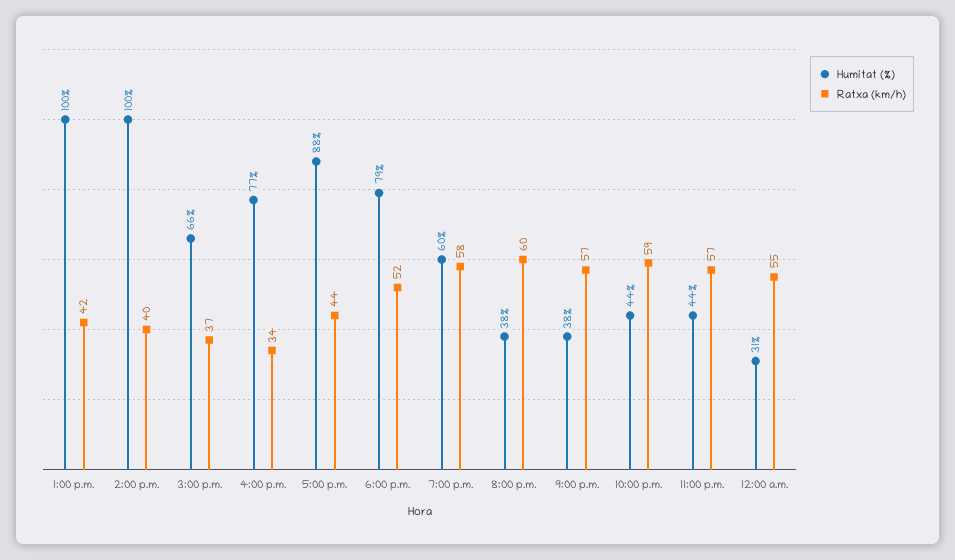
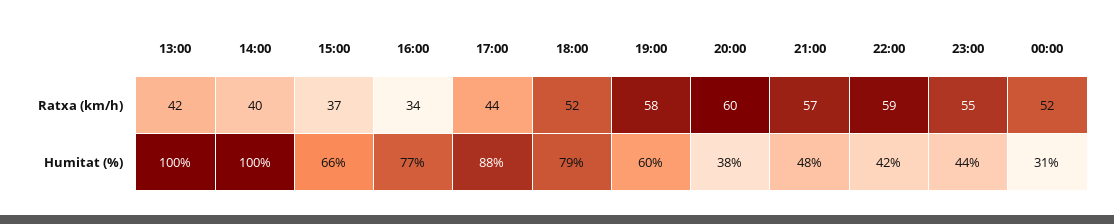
  {
    "Humitat (%)": {
      "1:00 p.m.": 100,
      "2:00 p.m.": 100,
      "3:00 p.m.": 66,
      "4:00 p.m.": 77,
      "5:00 p.m.": 88,
      "6:00 p.m.": 79,
      "7:00 p.m.": 60,
      "8:00 p.m.": 38,
-     "9:00 p.m.": 38,
+     "9:00 p.m.": 48,
-     "10:00 p.m.": 44,
+     "10:00 p.m.": 42,
      "11:00 p.m.": 44,
      "12:00 a.m.": 31
    },
    "Ratxa (km/h)": {
      "1:00 p.m.": 42,
      "2:00 p.m.": 40,
      "3:00 p.m.": 37,
      "4:00 p.m.": 34,
      "5:00 p.m.": 44,
      "6:00 p.m.": 52,
      "7:00 p.m.": 58,
      "8:00 p.m.": 60,
      "9:00 p.m.": 57,
      "10:00 p.m.": 59,
-     "11:00 p.m.": 57,
+     "11:00 p.m.": 55,
-     "12:00 a.m.": 55
+     "12:00 a.m.": 52
    }
  }

